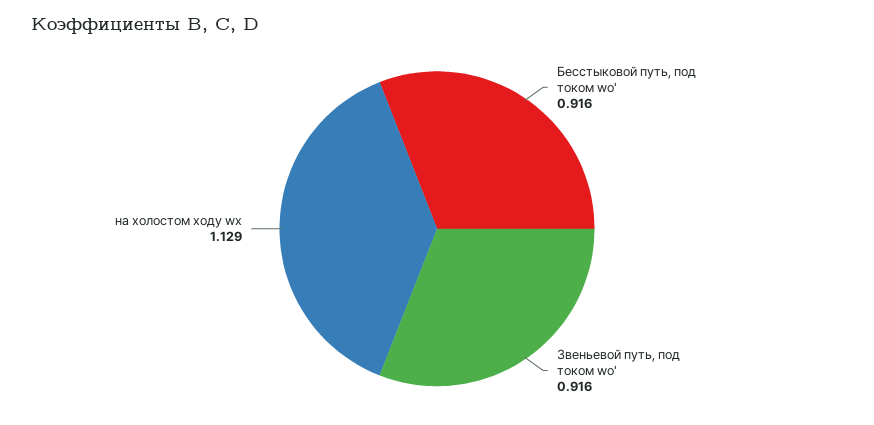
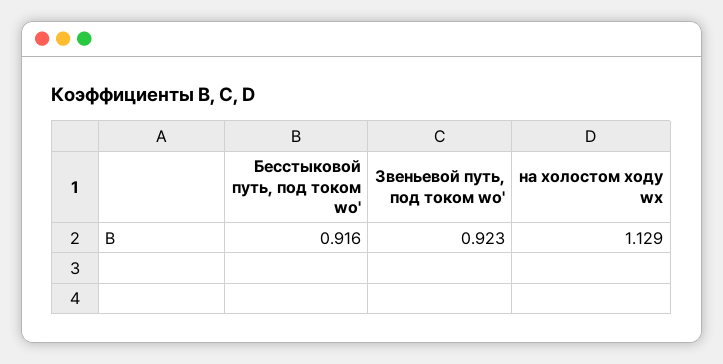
  {
    "Бесстыковой путь, под током wо'": 0.916,
-   "Звеньевой путь, под током wо'": 0.916,
+   "Звеньевой путь, под током wо'": 0.923,
    "на холостом ходу wх": 1.129
  }

